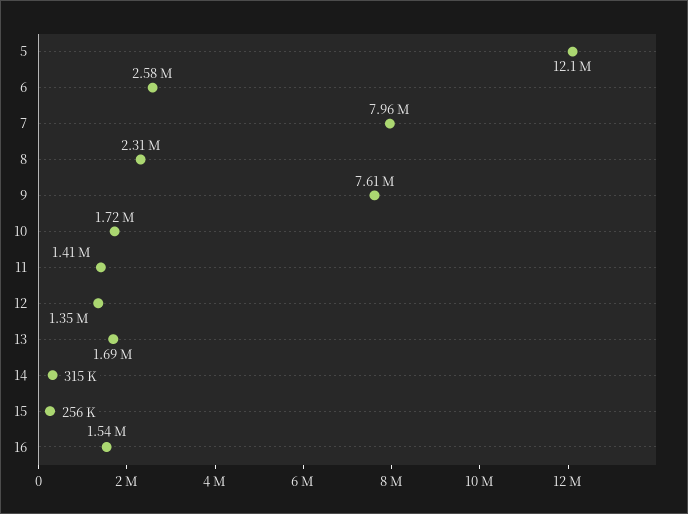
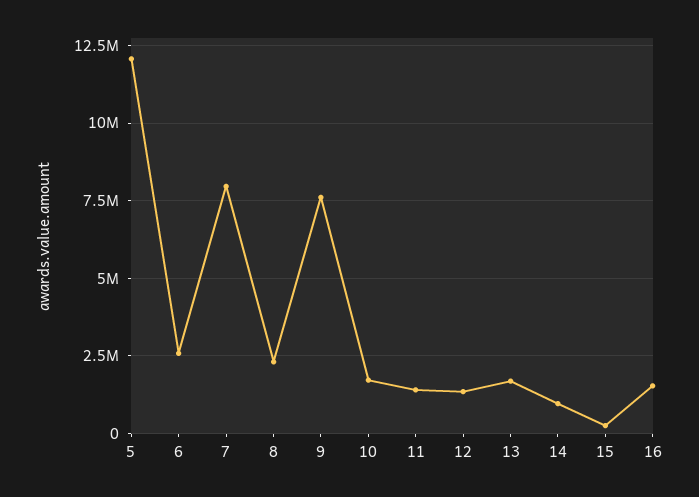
  {
    "5": 12100000,
    "6": 2580000,
    "7": 7960000,
    "8": 2310000,
    "9": 7610000,
    "10": 1720000,
    "11": 1410000,
    "12": 1350000,
    "13": 1690000,
-   "14": 315000,
+   "14": 1000000,
    "15": 256000,
    "16": 1540000
  }

